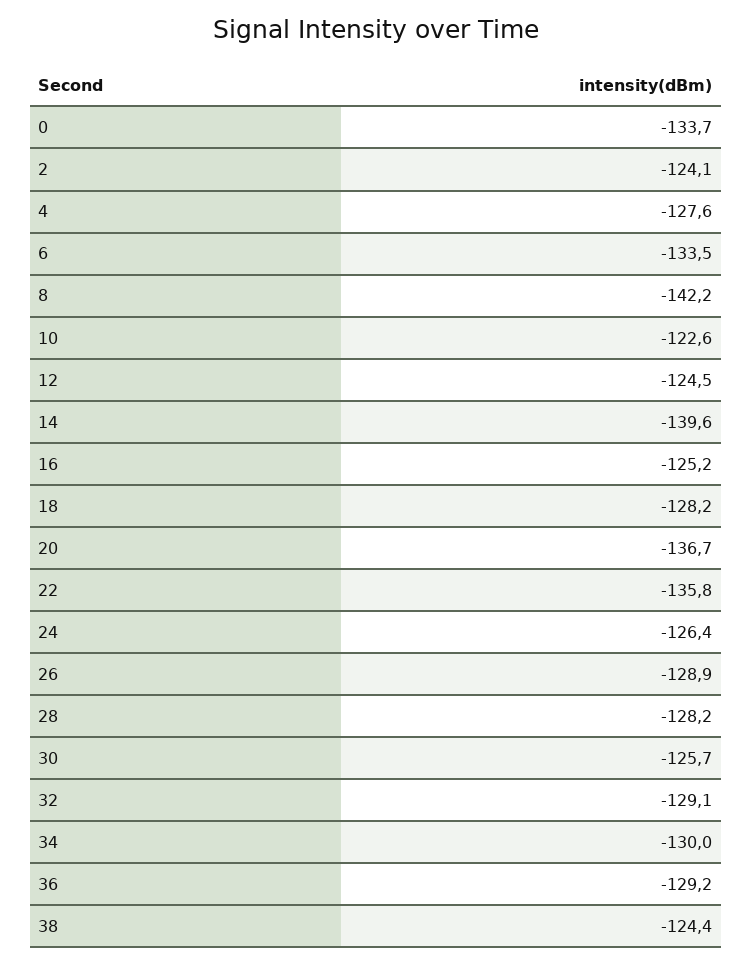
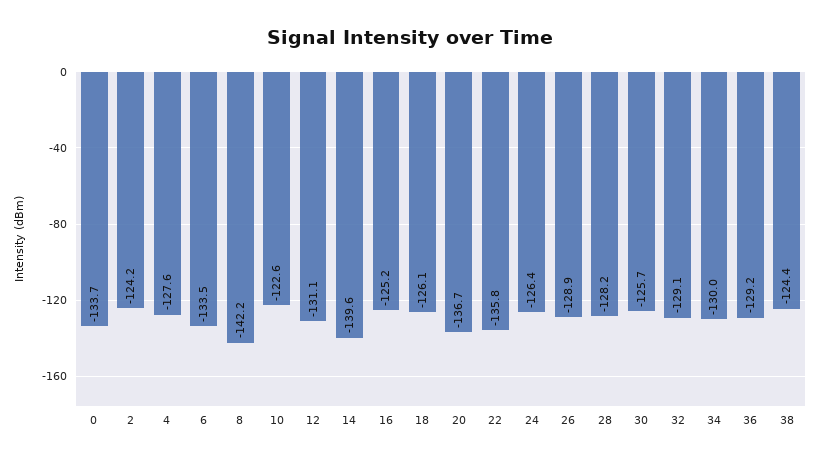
  {
    "0": -133.7,
-   "2": -124.1,
+   "2": -124.2,
    "4": -127.6,
    "6": -133.5,
    "8": -142.2,
    "10": -122.6,
-   "12": -124.5,
+   "12": -131.1,
    "14": -139.6,
    "16": -125.2,
-   "18": -128.2,
+   "18": -126.1,
    "20": -136.7,
    "22": -135.8,
    "24": -126.4,
    "26": -128.9,
    "28": -128.2,
    "30": -125.7,
    "32": -129.1,
    "34": -130,
    "36": -129.2,
    "38": -124.4
  }

